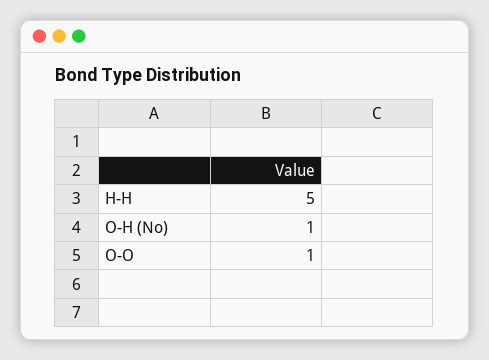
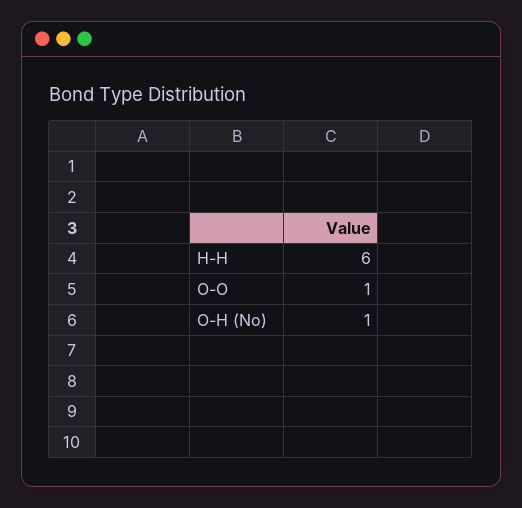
  {
-   "H-H": 5,
+   "H-H": 6,
    "O-H (No)": 1,
    "O-O": 1
  }

